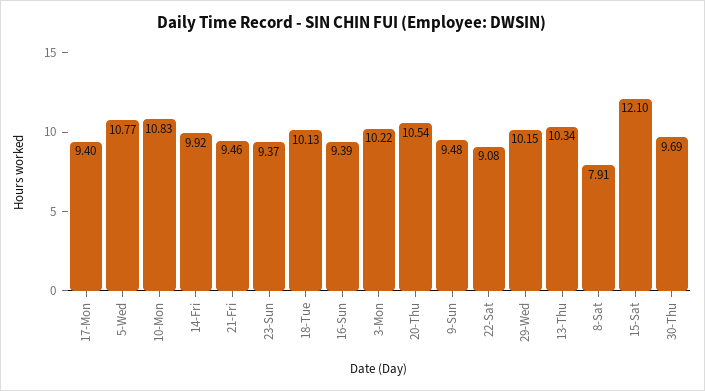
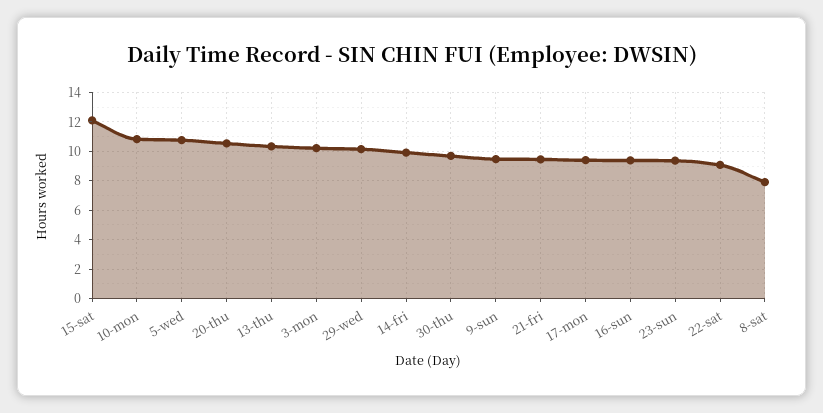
  {
    "17-Mon": 9.4,
    "5-Wed": 10.77,
    "10-Mon": 10.83,
    "14-Fri": 9.92,
    "21-Fri": 9.46,
    "23-Sun": 9.37,
-   "18-Tue": 10.13,
    "16-Sun": 9.39,
    "3-Mon": 10.22,
    "20-Thu": 10.54,
    "9-Sun": 9.48,
    "22-Sat": 9.08,
    "29-Wed": 10.15,
    "13-Thu": 10.34,
    "8-Sat": 7.91,
    "15-Sat": 12.1,
    "30-Thu": 9.69
  }

